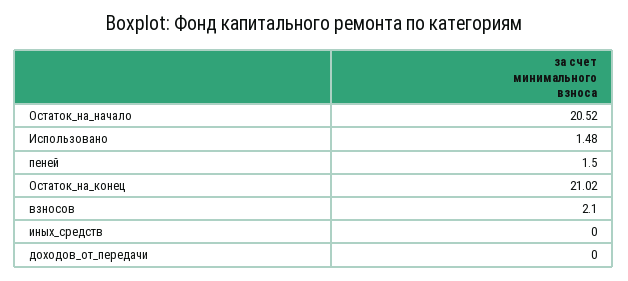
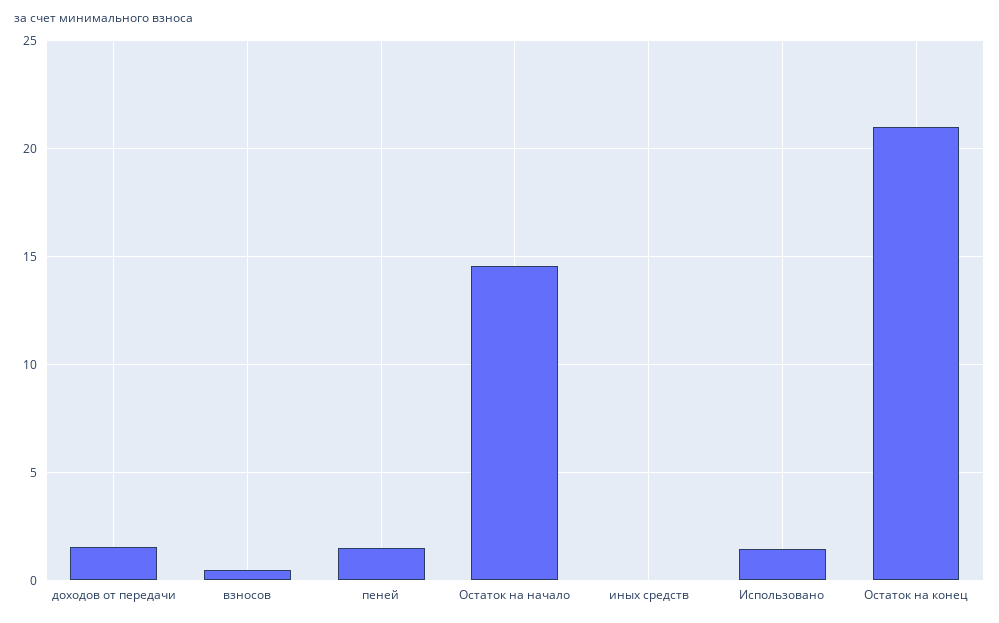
  {
-   "Остаток_на_начало": 20.52,
+   "Остаток_на_начало": 14.5,
    "Использовано": 1.48,
    "пеней": 1.5,
    "Остаток_на_конец": 21.02,
-   "взносов": 2.1,
+   "взносов": 0.5,
    "иных_средств": 0,
-   "доходов_от_передачи": 0
+   "доходов_от_передачи": 1.5
  }

